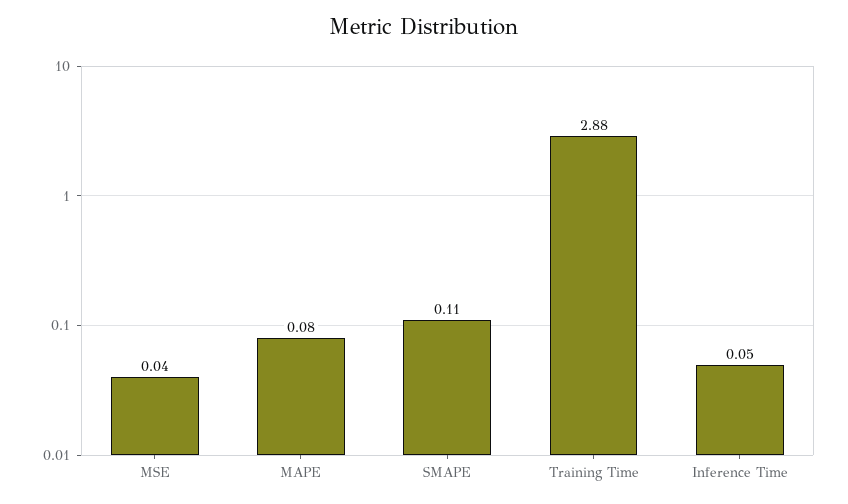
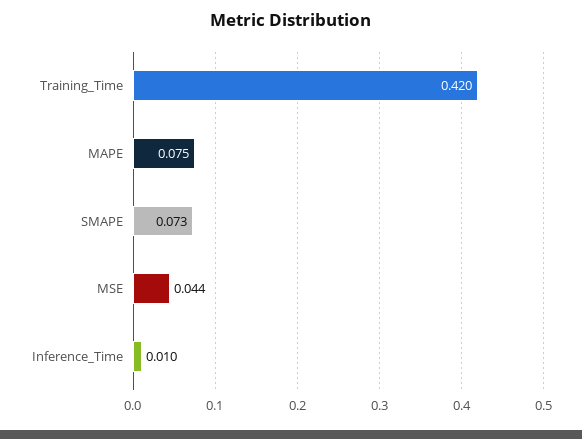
  {
    "MSE": 0.044,
    "MAPE": 0.075,
-   "SMAPE": 0.11,
+   "SMAPE": 0.073,
-   "Training Time": 2.88,
+   "Training Time": 0.42,
-   "Inference Time": 0.05
+   "Inference Time": 0.01
  }

